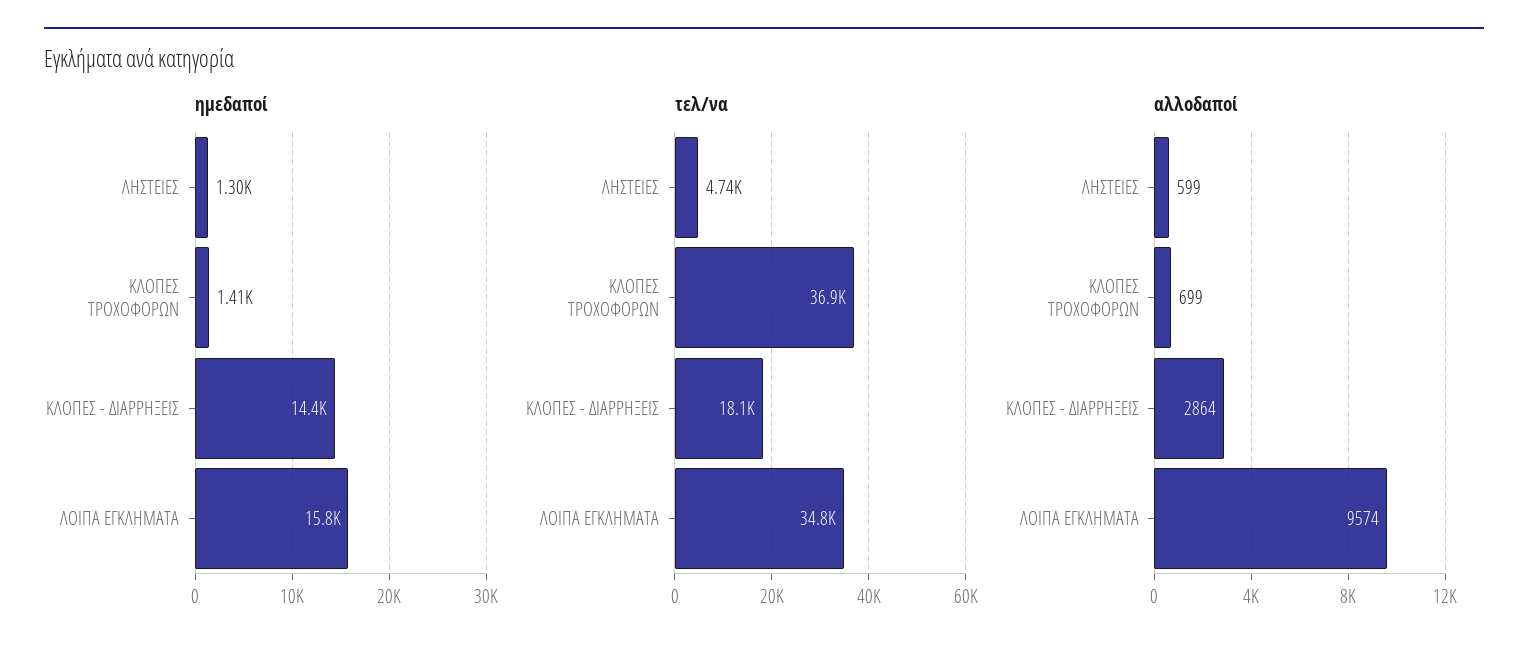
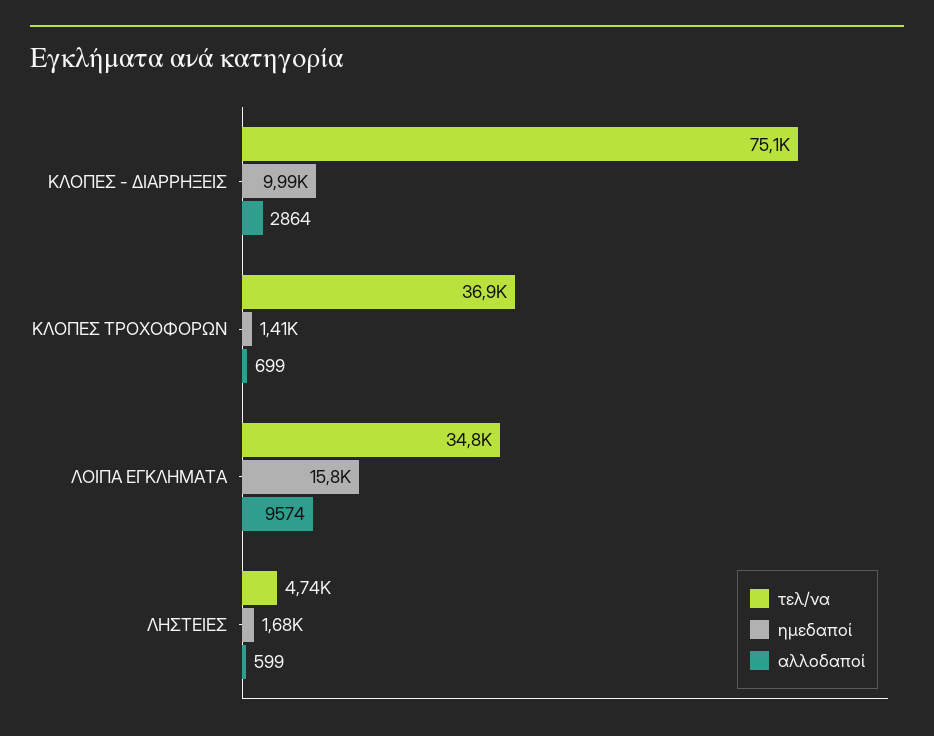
  {
    "ημεδαποί": {
-     "ΛΗΣΤΕΙΕΣ": 1300,
+     "ΛΗΣΤΕΙΕΣ": 1680,
      "ΚΛΟΠΕΣ ΤΡΟΧΟΦΟΡΩΝ": 1410,
-     "ΚΛΟΠΕΣ - ΔΙΑΡΡΗΞΕΙΣ": 14400,
+     "ΚΛΟΠΕΣ - ΔΙΑΡΡΗΞΕΙΣ": 9990,
      "ΛΟΙΠΑ ΕΓΚΛΗΜΑΤΑ": 15800
    },
    "τελ/να": {
      "ΛΗΣΤΕΙΕΣ": 4740,
      "ΚΛΟΠΕΣ ΤΡΟΧΟΦΟΡΩΝ": 36900,
-     "ΚΛΟΠΕΣ - ΔΙΑΡΡΗΞΕΙΣ": 18100,
+     "ΚΛΟΠΕΣ - ΔΙΑΡΡΗΞΕΙΣ": 75100,
      "ΛΟΙΠΑ ΕΓΚΛΗΜΑΤΑ": 34800
    },
    "αλλοδαποί": {
      "ΛΗΣΤΕΙΕΣ": 599,
      "ΚΛΟΠΕΣ ΤΡΟΧΟΦΟΡΩΝ": 699,
      "ΚΛΟΠΕΣ - ΔΙΑΡΡΗΞΕΙΣ": 2864,
      "ΛΟΙΠΑ ΕΓΚΛΗΜΑΤΑ": 9574
    }
  }

